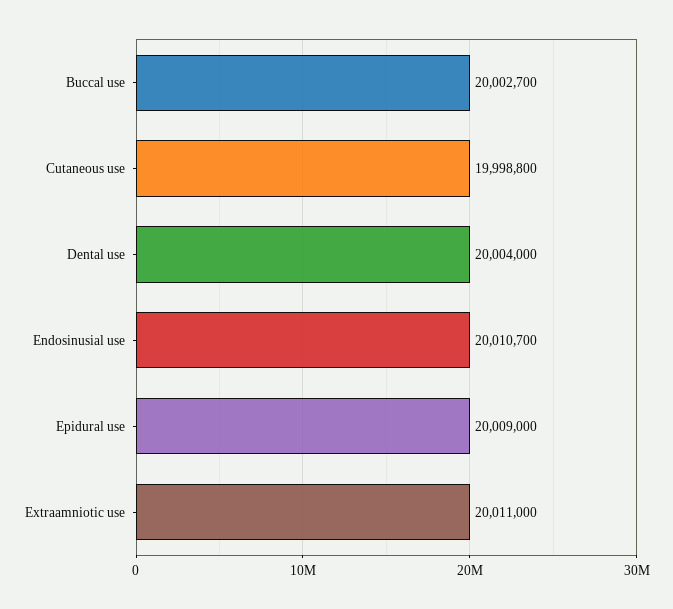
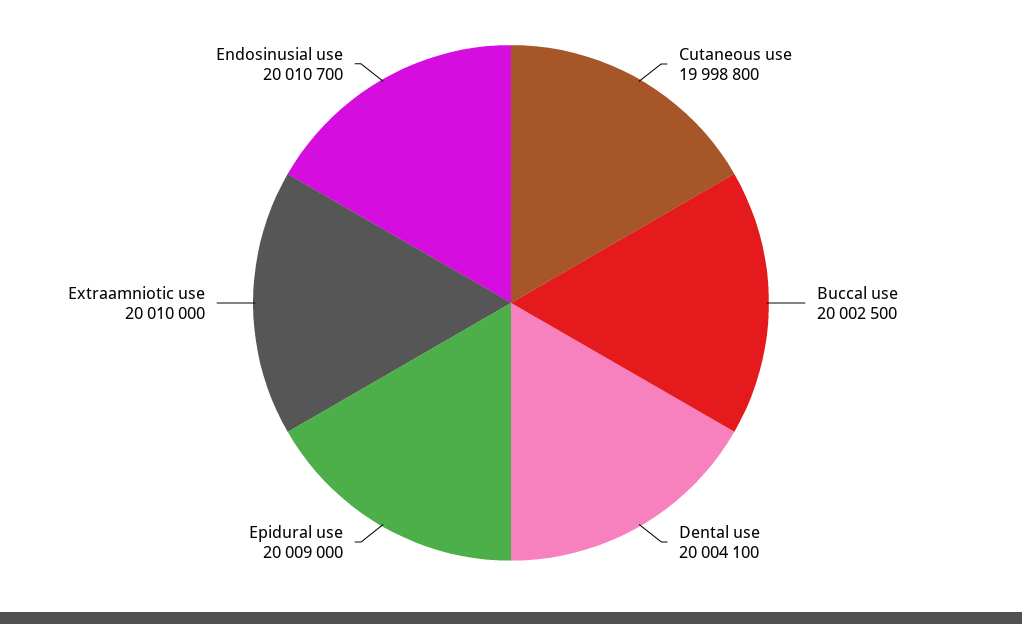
  {
-   "Buccal use": 20002700,
+   "Buccal use": 20002500,
    "Cutaneous use": 19998800,
-   "Dental use": 20004000,
+   "Dental use": 20004100,
    "Endosinusial use": 20010700,
    "Epidural use": 20009000,
-   "Extraamniotic use": 20011000
+   "Extraamniotic use": 20010000
  }

